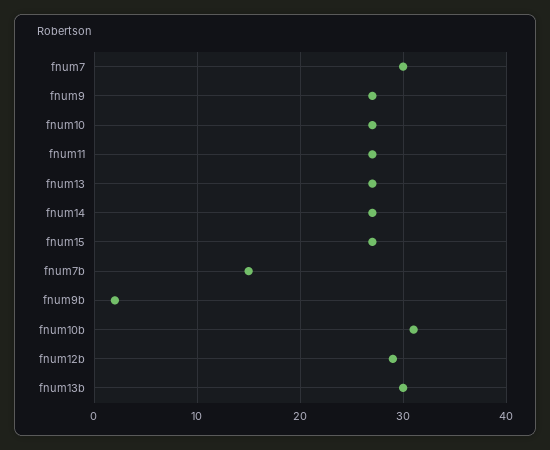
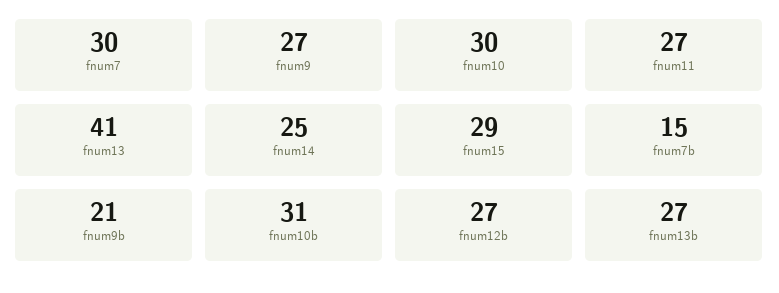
  {
    "fnum7": 30,
    "fnum9": 27,
-   "fnum10": 27,
+   "fnum10": 30,
    "fnum11": 27,
-   "fnum13": 27,
+   "fnum13": 41,
-   "fnum14": 27,
+   "fnum14": 25,
-   "fnum15": 27,
+   "fnum15": 29,
    "fnum7b": 15,
-   "fnum9b": 2,
+   "fnum9b": 21,
    "fnum10b": 31,
-   "fnum12b": 29,
+   "fnum12b": 27,
-   "fnum13b": 30
+   "fnum13b": 27
  }

